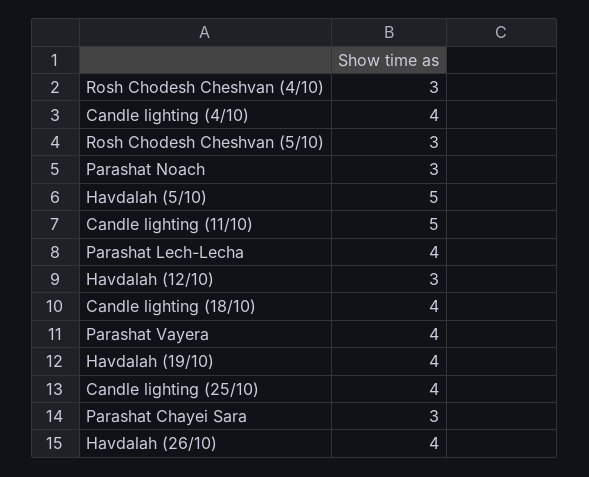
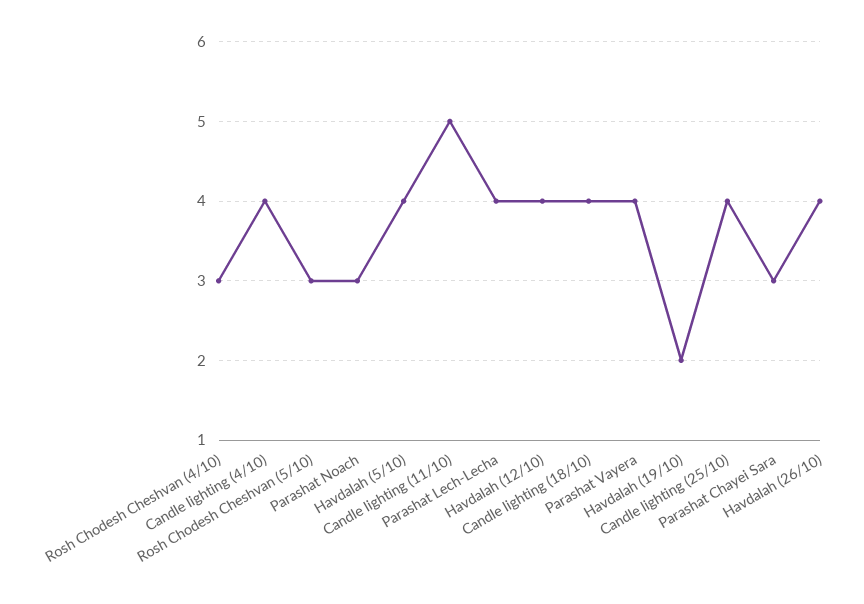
  {
    "Rosh Chodesh Cheshvan (4/10)": 3,
    "Candle lighting (4/10)": 4,
    "Rosh Chodesh Cheshvan (5/10)": 3,
    "Parashat Noach": 3,
-   "Havdalah (5/10)": 5,
+   "Havdalah (5/10)": 4,
    "Candle lighting (11/10)": 5,
    "Parashat Lech-Lecha": 4,
-   "Havdalah (12/10)": 3,
+   "Havdalah (12/10)": 4,
    "Candle lighting (18/10)": 4,
    "Parashat Vayera": 4,
-   "Havdalah (19/10)": 4,
+   "Havdalah (19/10)": 2,
    "Candle lighting (25/10)": 4,
    "Parashat Chayei Sara": 3,
    "Havdalah (26/10)": 4
  }

